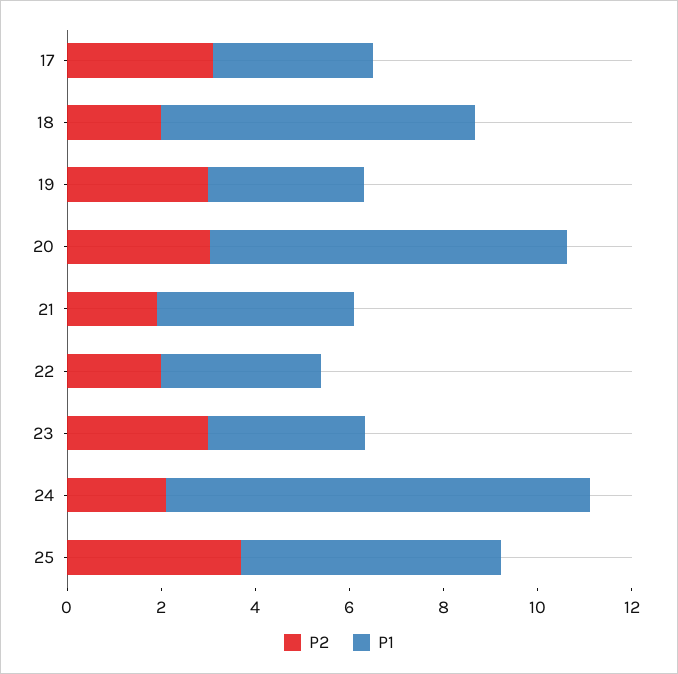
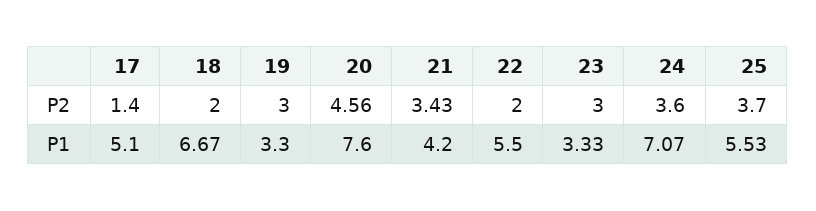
  {
    "P2": {
-     "17": 3,
+     "17": 1.4,
      "18": 2,
      "19": 3,
-     "20": 3,
+     "20": 4.56,
-     "21": 2,
+     "21": 3.43,
      "22": 2,
      "23": 3,
-     "24": 2,
+     "24": 3.6,
      "25": 3.7
    },
    "P1": {
-     "17": 3.5,
+     "17": 5.1,
      "18": 6.67,
      "19": 3.3,
      "20": 7.6,
      "21": 4.2,
-     "22": 3.5,
+     "22": 5.5,
      "23": 3.33,
-     "24": 9,
+     "24": 7.07,
      "25": 5.53
    }
  }

